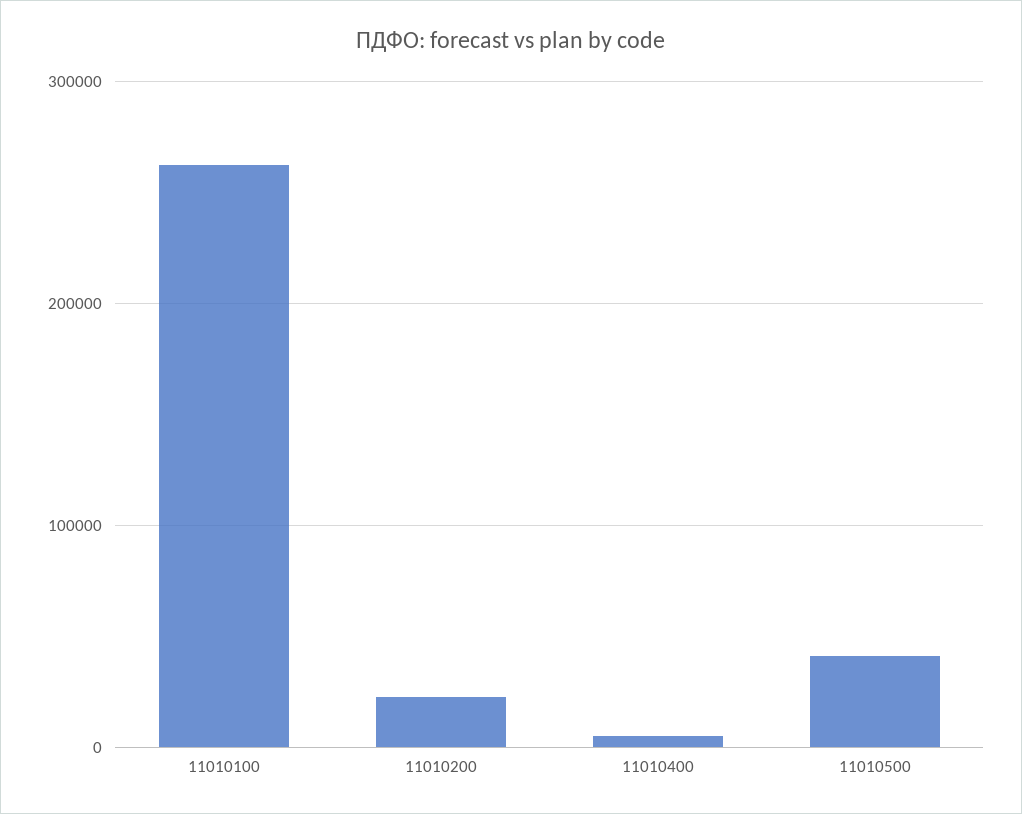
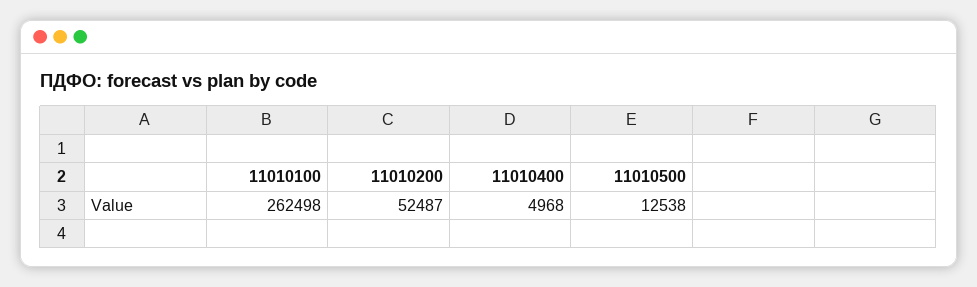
  {
    "11010100": 262498,
-   "11010200": 20000,
+   "11010200": 52487,
    "11010400": 4968,
-   "11010500": 40000
+   "11010500": 12538
  }

